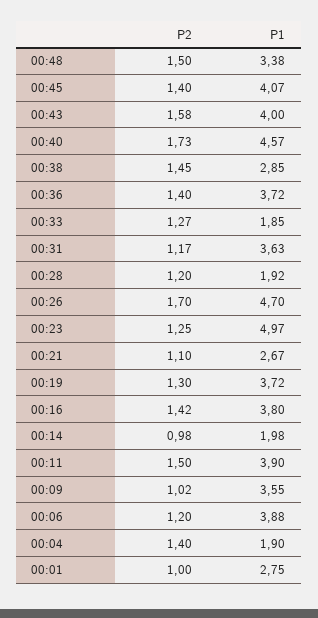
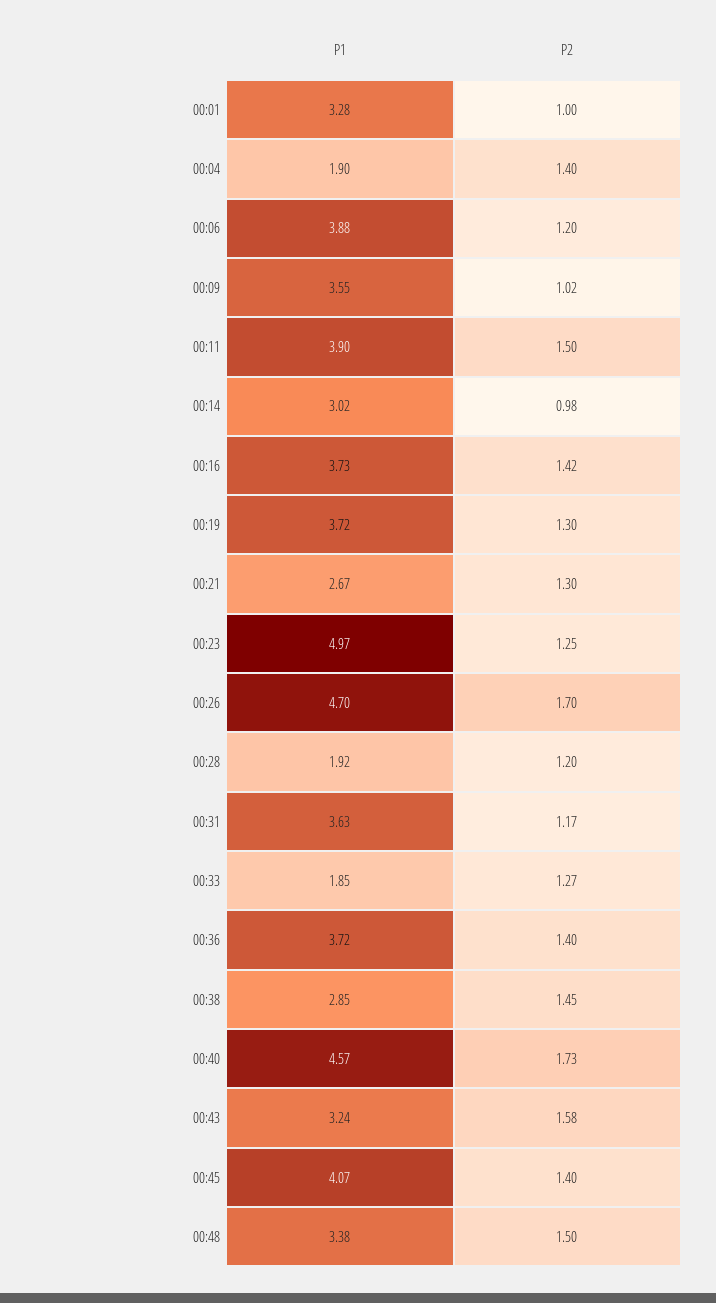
  {
    "P2": {
      "00:48": 1.5,
      "00:45": 1.4,
      "00:43": 1.58,
      "00:40": 1.73,
      "00:38": 1.45,
      "00:36": 1.4,
      "00:33": 1.27,
      "00:31": 1.17,
      "00:28": 1.2,
      "00:26": 1.7,
      "00:23": 1.25,
-     "00:21": 1.1,
+     "00:21": 1.3,
      "00:19": 1.3,
      "00:16": 1.42,
      "00:14": 0.98,
      "00:11": 1.5,
      "00:09": 1.02,
      "00:06": 1.2,
      "00:04": 1.4,
      "00:01": 1
    },
    "P1": {
      "00:48": 3.38,
      "00:45": 4.07,
-     "00:43": 4,
+     "00:43": 3.24,
      "00:40": 4.57,
      "00:38": 2.85,
      "00:36": 3.72,
      "00:33": 1.85,
      "00:31": 3.63,
      "00:28": 1.92,
      "00:26": 4.7,
      "00:23": 4.97,
      "00:21": 2.67,
      "00:19": 3.72,
-     "00:16": 3.8,
+     "00:16": 3.73,
-     "00:14": 1.98,
+     "00:14": 3.02,
      "00:11": 3.9,
      "00:09": 3.55,
      "00:06": 3.88,
      "00:04": 1.9,
-     "00:01": 2.75
+     "00:01": 3.28
    }
  }

